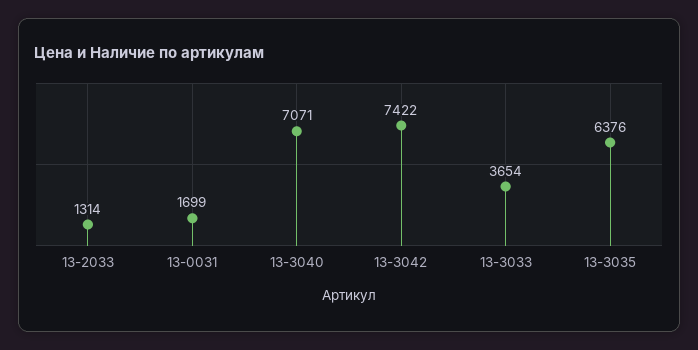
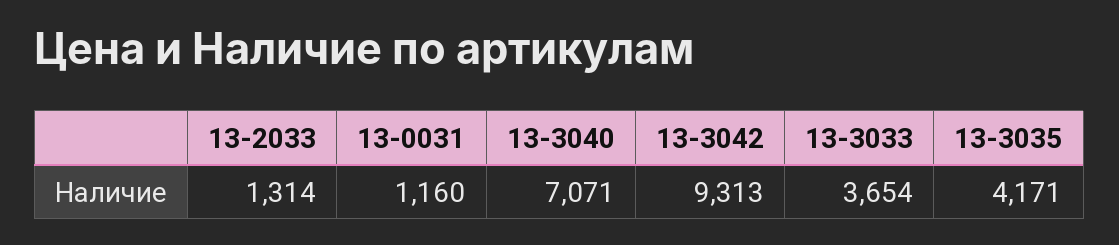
  {
    "13-2033": 1314,
-   "13-0031": 1699,
+   "13-0031": 1160,
    "13-3040": 7071,
-   "13-3042": 7422,
+   "13-3042": 9313,
    "13-3033": 3654,
-   "13-3035": 6376
+   "13-3035": 4171
  }

